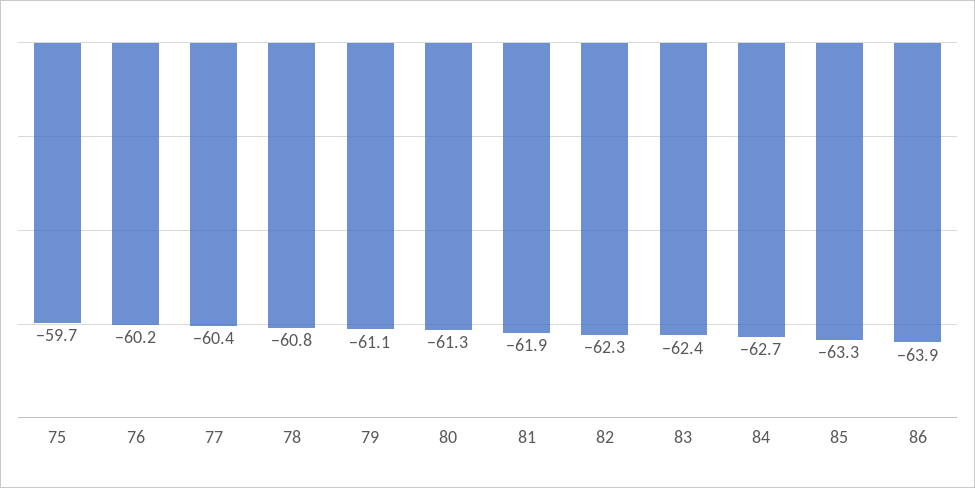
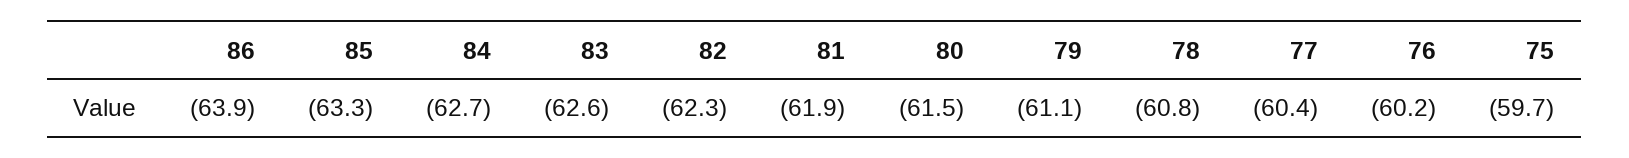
  {
    "75": -59.7,
    "76": -60.2,
    "77": -60.4,
    "78": -60.8,
    "79": -61.1,
-   "80": -61.3,
+   "80": -61.5,
    "81": -61.9,
    "82": -62.3,
-   "83": -62.4,
+   "83": -62.6,
    "84": -62.7,
    "85": -63.3,
    "86": -63.9
  }

